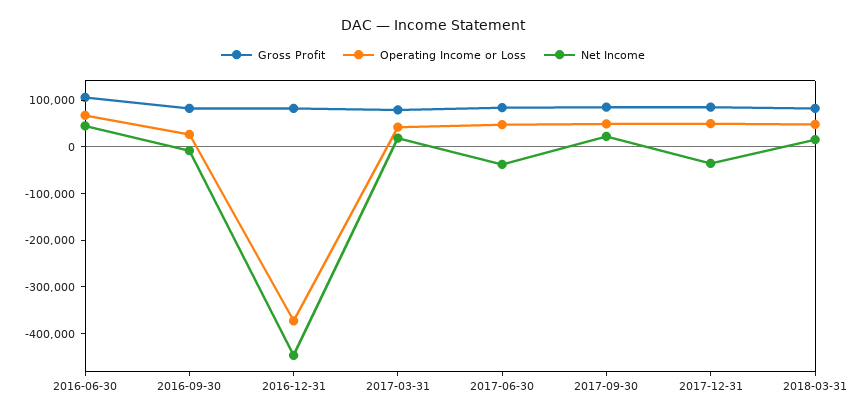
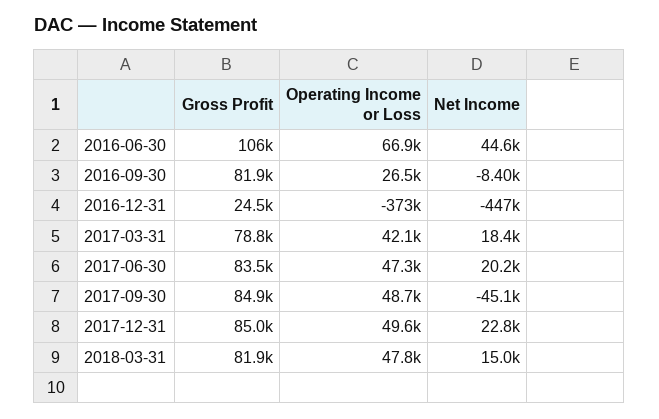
  {
    "Gross Profit": {
      "2016-06-30": 106000,
      "2016-09-30": 81900,
-     "2016-12-31": 80000,
+     "2016-12-31": 24500,
      "2017-03-31": 78800,
      "2017-06-30": 83500,
      "2017-09-30": 84900,
      "2017-12-31": 85000,
      "2018-03-31": 81900
    },
    "Operating Income or Loss": {
      "2016-06-30": 66900,
      "2016-09-30": 26500,
      "2016-12-31": -373000,
      "2017-03-31": 42100,
      "2017-06-30": 47300,
      "2017-09-30": 48700,
      "2017-12-31": 49600,
      "2018-03-31": 47800
    },
    "Net Income": {
      "2016-06-30": 44600,
      "2016-09-30": -8400,
      "2016-12-31": -447000,
      "2017-03-31": 18400,
-     "2017-06-30": -40000,
+     "2017-06-30": 20200,
-     "2017-09-30": 20000,
+     "2017-09-30": -45100,
-     "2017-12-31": -40000,
+     "2017-12-31": 22800,
      "2018-03-31": 15000
    }
  }

